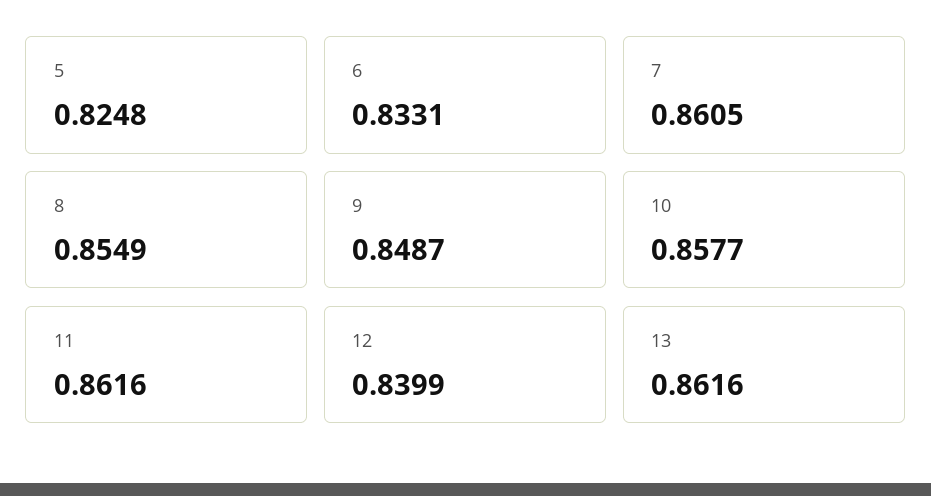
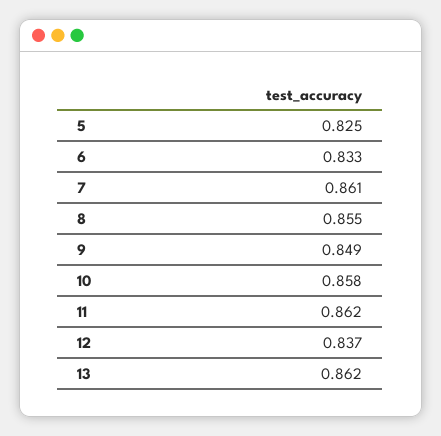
  {
    "5": 0.8248,
    "6": 0.8331,
    "7": 0.8605,
    "8": 0.8549,
    "9": 0.8487,
    "10": 0.8577,
    "11": 0.8616,
-   "12": 0.8399,
+   "12": 0.837,
    "13": 0.8616
  }

